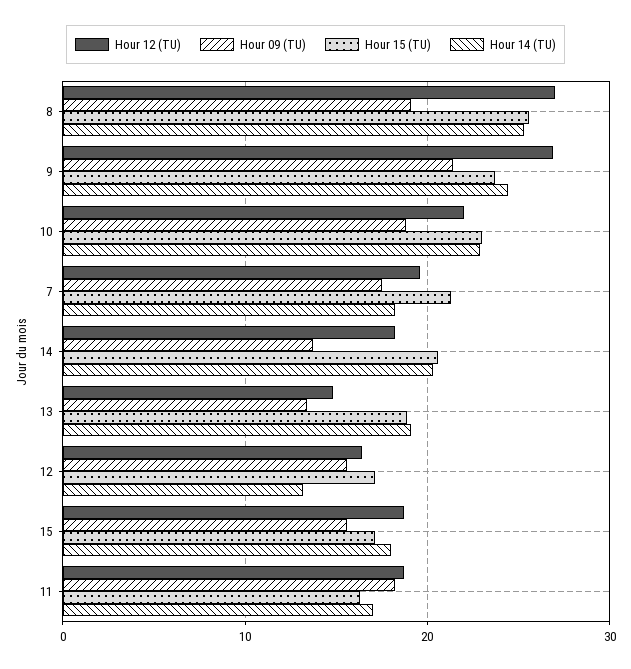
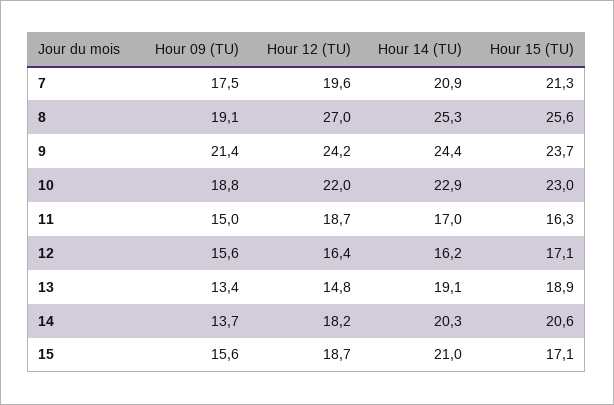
  {
    "Hour 12 (TU)": {
      "8": 27,
-     "9": 27,
+     "9": 24.2,
      "10": 22,
      "7": 19.6,
      "14": 18.2,
      "13": 14.8,
      "12": 16.4,
      "15": 18.7,
      "11": 18.7
    },
    "Hour 09 (TU)": {
      "8": 19.1,
      "9": 21.4,
      "10": 18.8,
      "7": 17.5,
      "14": 13.7,
      "13": 13.4,
      "12": 15.6,
      "15": 15.6,
-     "11": 18
+     "11": 15
    },
    "Hour 15 (TU)": {
      "8": 25.6,
      "9": 23.7,
      "10": 23,
      "7": 21.3,
      "14": 20.6,
      "13": 18.9,
      "12": 17.1,
      "15": 17.1,
      "11": 16.3
    },
    "Hour 14 (TU)": {
      "8": 25.3,
      "9": 24.4,
      "10": 22.9,
-     "7": 18,
+     "7": 20.9,
      "14": 20.3,
      "13": 19.1,
-     "12": 13,
+     "12": 16.2,
-     "15": 18,
+     "15": 21,
      "11": 17
    }
  }

